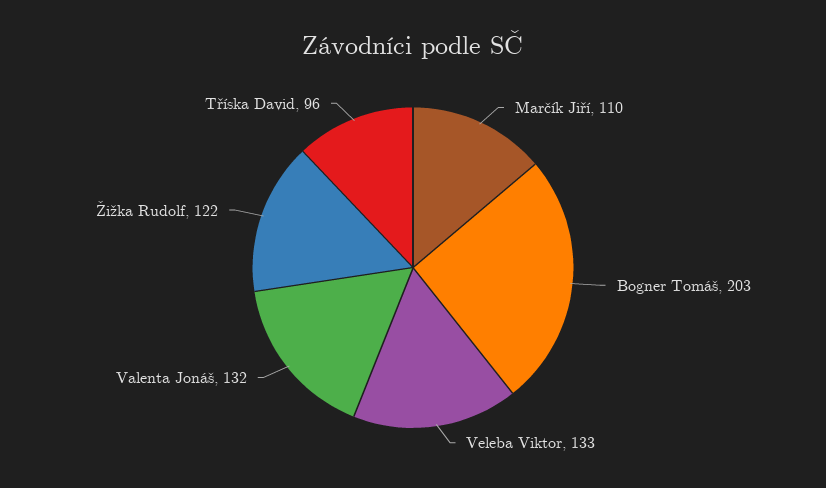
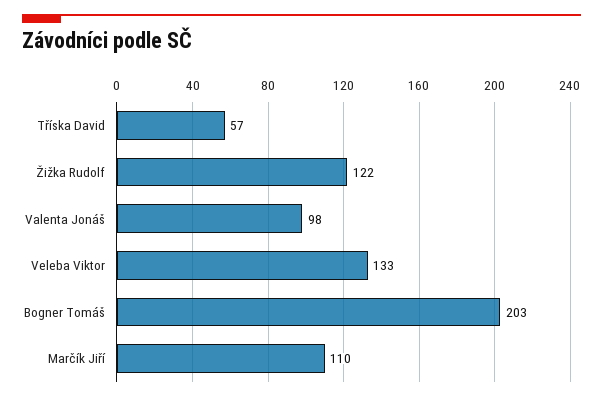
  {
    "Marčík Jiří": 110,
    "Bogner Tomáš": 203,
    "Veleba Viktor": 133,
-   "Valenta Jonáš": 132,
+   "Valenta Jonáš": 98,
    "Žižka Rudolf": 122,
-   "Tříska David": 96
+   "Tříska David": 57
  }

